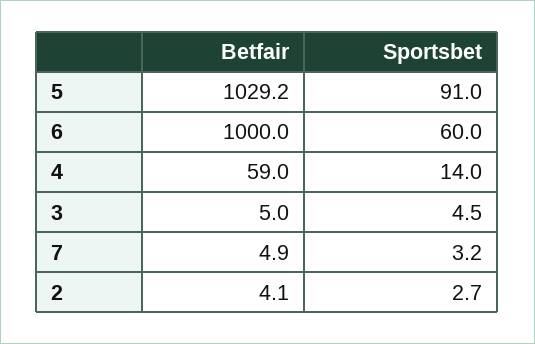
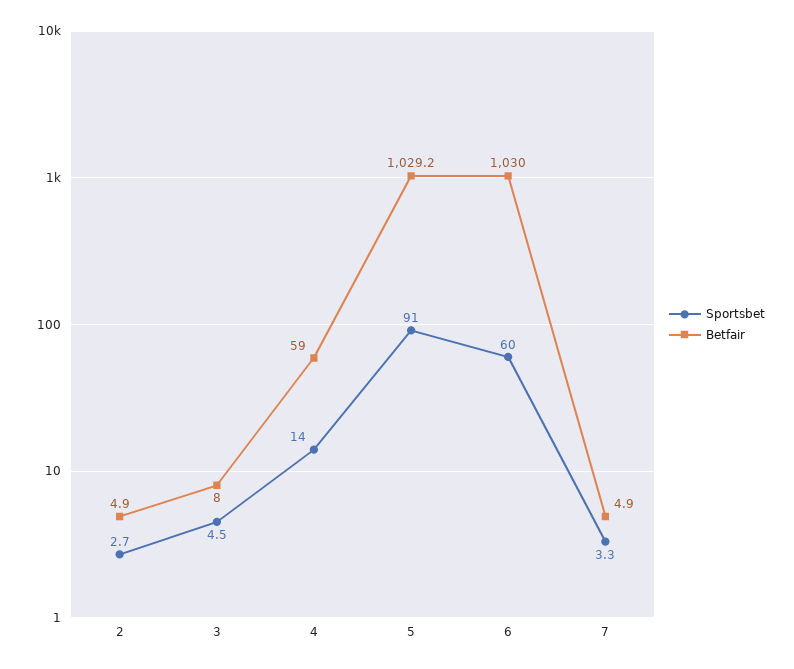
  {
    "Betfair": {
      "5": 1029.2,
-     "6": 1000,
+     "6": 1030,
      "4": 59,
-     "3": 5,
+     "3": 8,
      "7": 4.9,
-     "2": 4.1
+     "2": 4.9
    },
    "Sportsbet": {
      "5": 91,
      "6": 60,
      "4": 14,
      "3": 4.5,
-     "7": 3.2,
+     "7": 3.3,
      "2": 2.7
    }
  }

